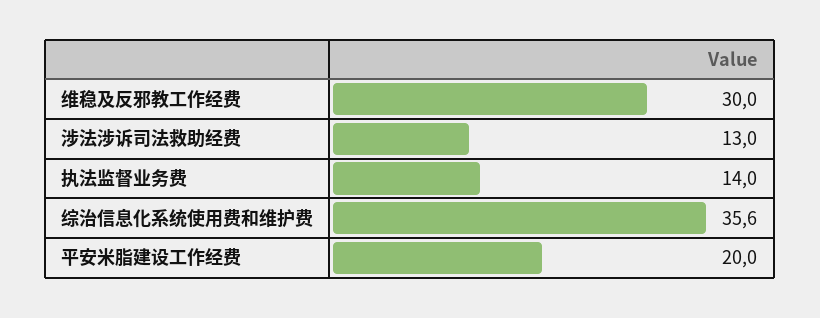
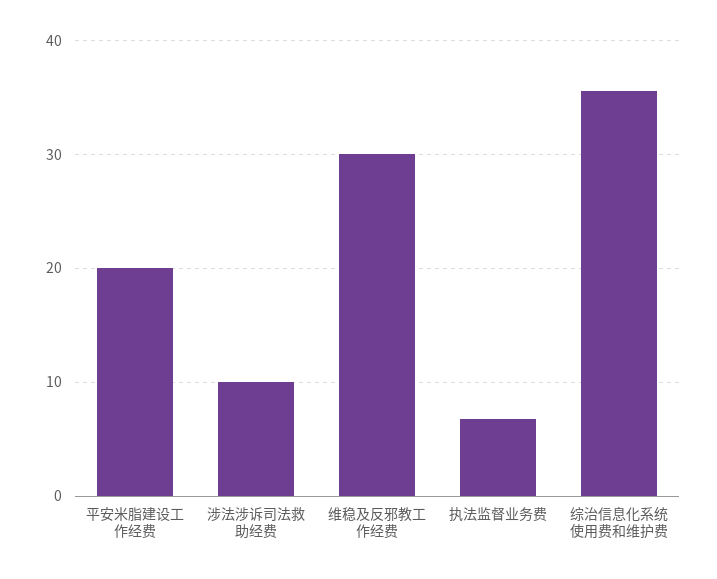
  {
    "维稳及反邪教工作经费": 30,
-   "涉法涉诉司法救助经费": 13,
+   "涉法涉诉司法救助经费": 10,
-   "执法监督业务费": 14,
+   "执法监督业务费": 7,
    "综治信息化系统使用费和维护费": 35.6,
    "平安米脂建设工作经费": 20
  }

